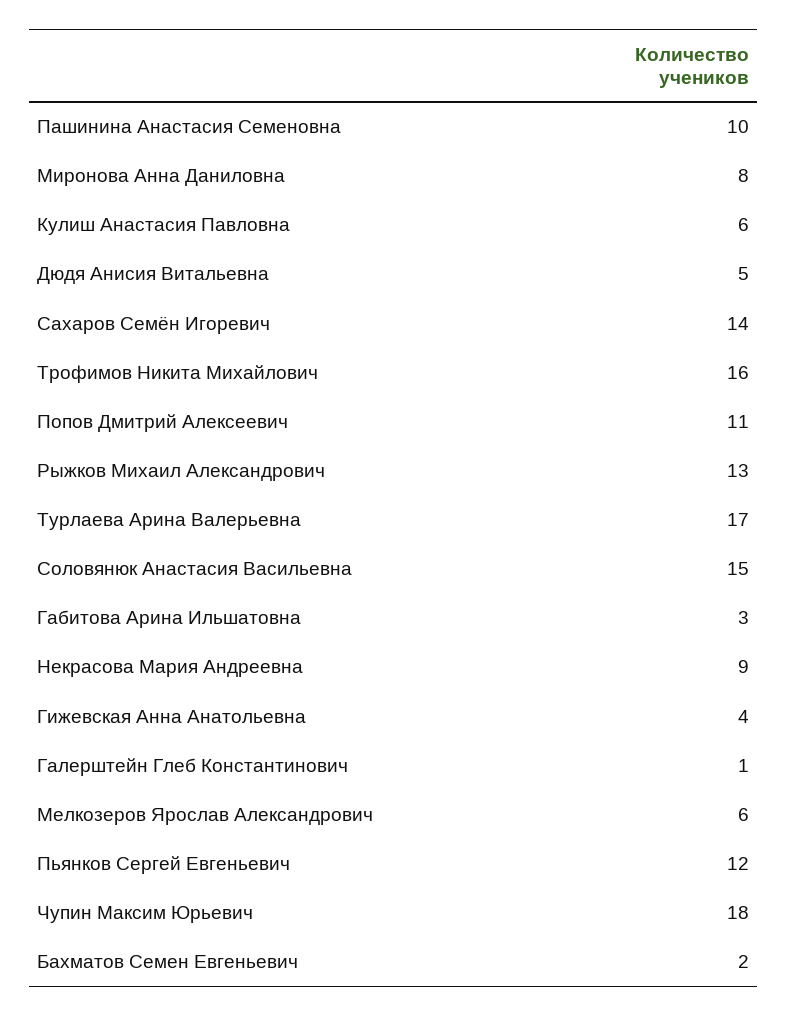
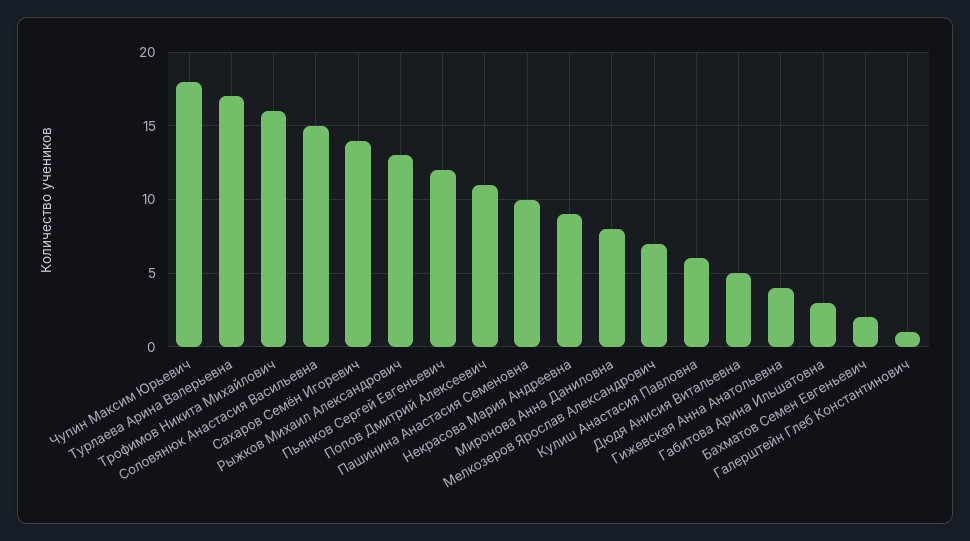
  {
    "Пашинина Анастасия Семеновна": 10,
    "Миронова Анна Даниловна": 8,
    "Кулиш Анастасия Павловна": 6,
    "Дюдя Анисия Витальевна": 5,
    "Сахаров Семён Игоревич": 14,
    "Трофимов Никита Михайлович": 16,
    "Попов Дмитрий Алексеевич": 11,
    "Рыжков Михаил Александрович": 13,
    "Турлаева Арина Валерьевна": 17,
    "Соловянюк Анастасия Васильевна": 15,
    "Габитова Арина Ильшатовна": 3,
    "Некрасова Мария Андреевна": 9,
    "Гижевская Анна Анатольевна": 4,
    "Галерштейн Глеб Константинович": 1,
-   "Мелкозеров Ярослав Александрович": 6,
+   "Мелкозеров Ярослав Александрович": 7,
    "Пьянков Сергей Евгеньевич": 12,
    "Чупин Максим Юрьевич": 18,
    "Бахматов Семен Евгеньевич": 2
  }

